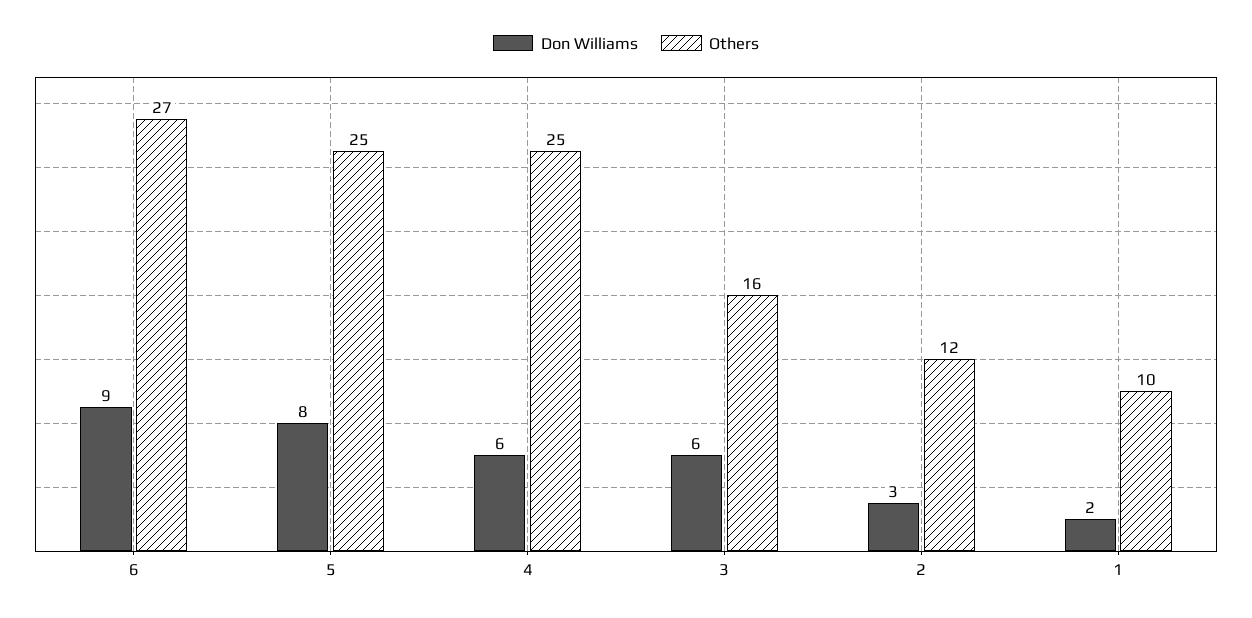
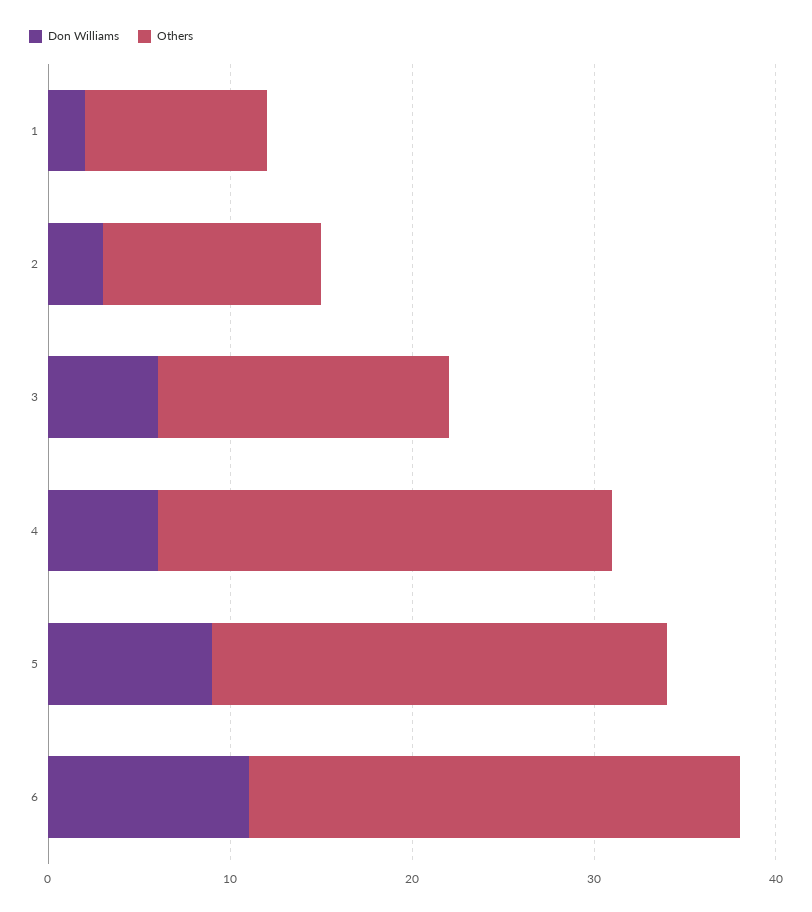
  {
    "Don Williams": {
-     "6": 9,
+     "6": 11,
-     "5": 8,
+     "5": 9,
      "4": 6,
      "3": 6,
      "2": 3,
      "1": 2
    },
    "Others": {
      "6": 27,
      "5": 25,
      "4": 25,
      "3": 16,
      "2": 12,
      "1": 10
    }
  }

